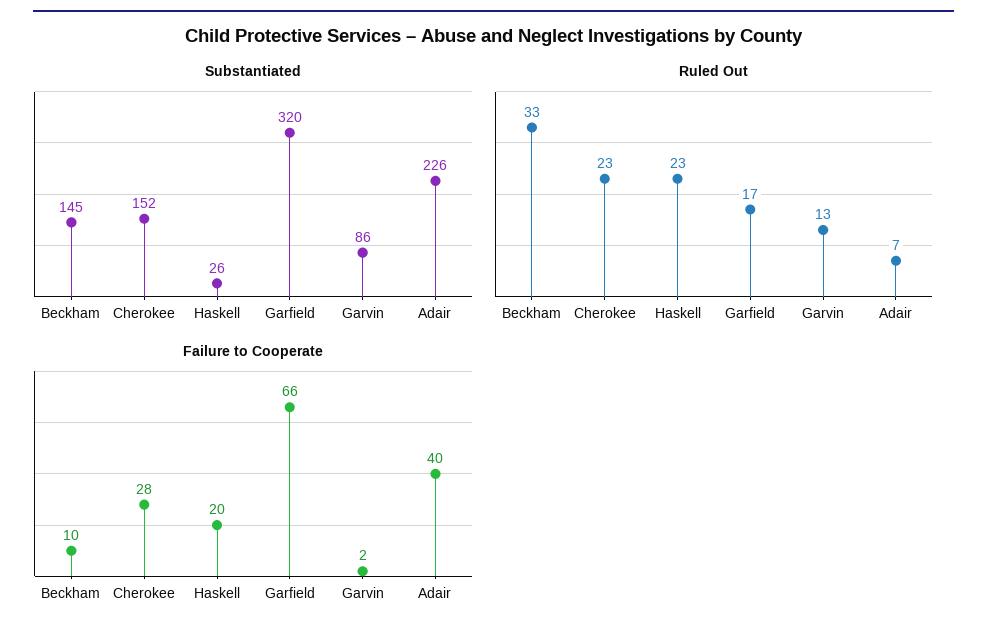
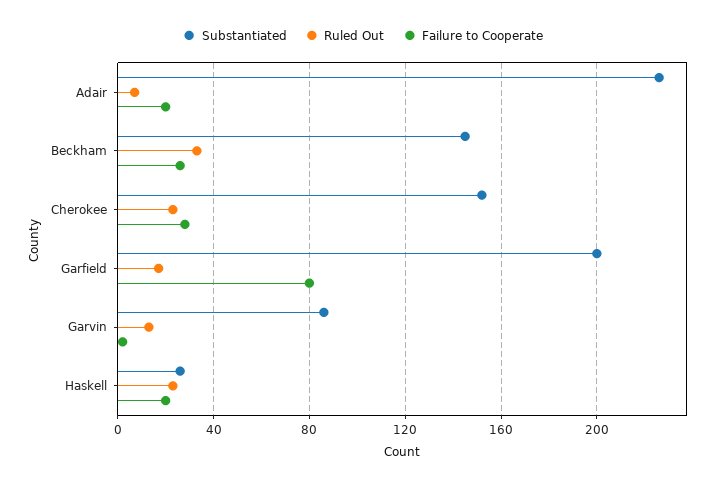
  {
    "Substantiated": {
      "Beckham": 145,
      "Cherokee": 152,
      "Haskell": 26,
-     "Garfield": 320,
+     "Garfield": 200,
      "Garvin": 86,
      "Adair": 226
    },
    "Ruled Out": {
      "Beckham": 33,
      "Cherokee": 23,
      "Haskell": 23,
      "Garfield": 17,
      "Garvin": 13,
      "Adair": 7
    },
    "Failure to Cooperate": {
-     "Beckham": 10,
+     "Beckham": 25,
      "Cherokee": 28,
      "Haskell": 20,
-     "Garfield": 66,
+     "Garfield": 80,
      "Garvin": 2,
-     "Adair": 40
+     "Adair": 20
    }
  }

